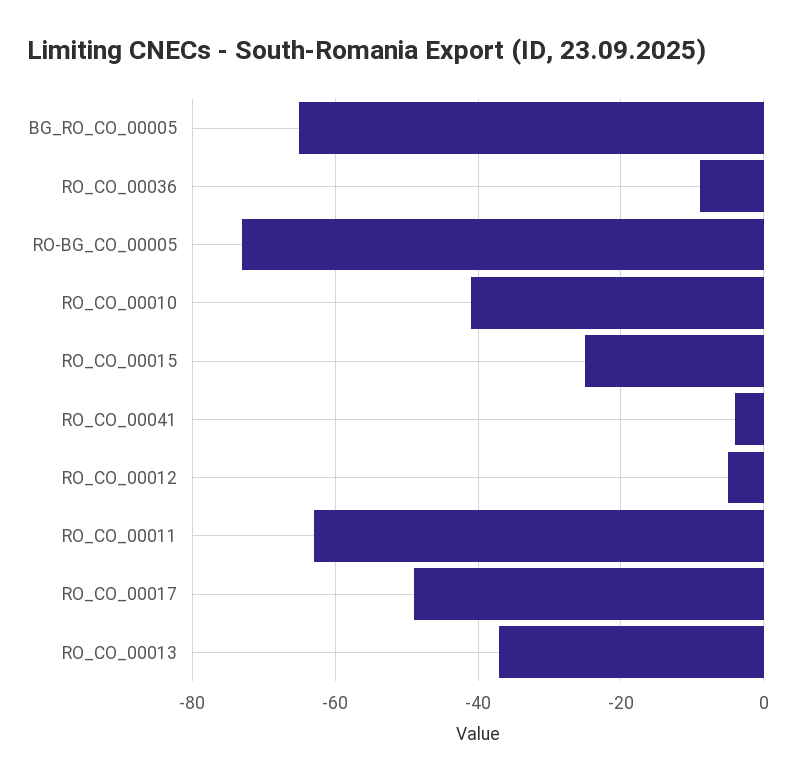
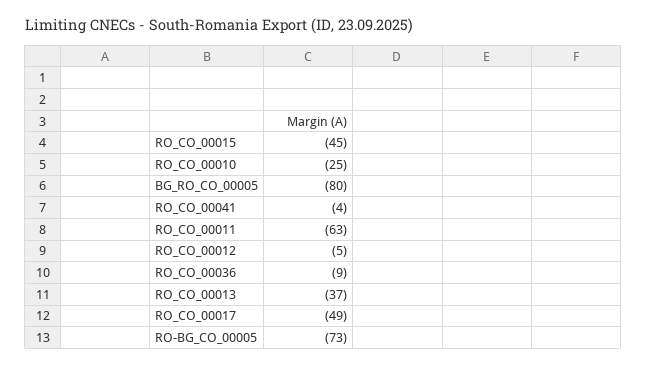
  {
-   "BG_RO_CO_00005": -65,
+   "BG_RO_CO_00005": -80,
    "RO_CO_00036": -9,
    "RO-BG_CO_00005": -73,
-   "RO_CO_00010": -40,
+   "RO_CO_00010": -25,
-   "RO_CO_00015": -25,
+   "RO_CO_00015": -45,
    "RO_CO_00041": -4,
    "RO_CO_00012": -5,
    "RO_CO_00011": -63,
    "RO_CO_00017": -49,
    "RO_CO_00013": -37
  }

